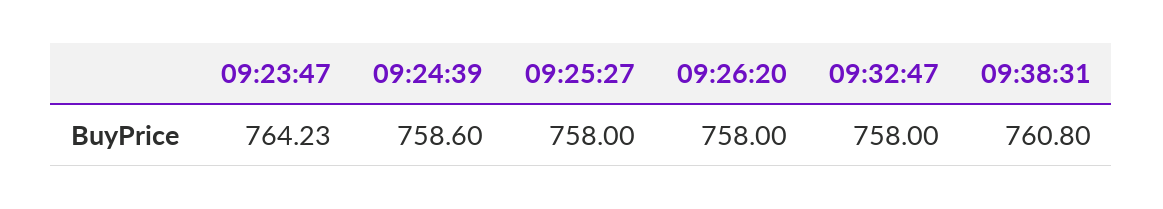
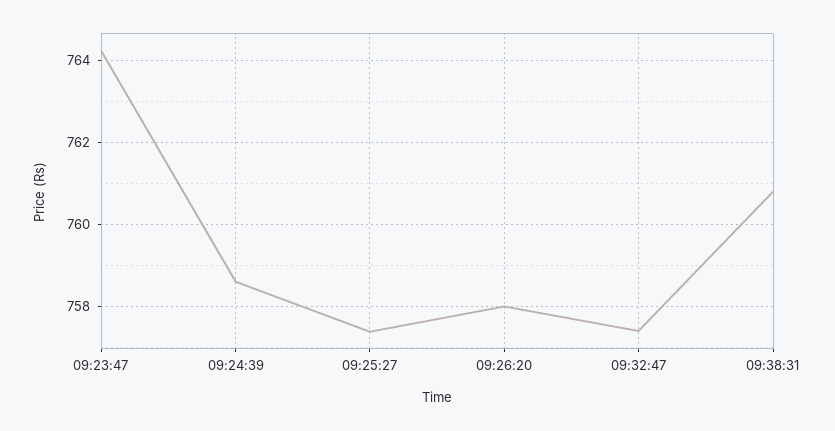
  {
    "09:23:47": 764.23,
    "09:24:39": 758.6,
-   "09:25:27": 758,
+   "09:25:27": 757.4,
    "09:26:20": 758,
-   "09:32:47": 758,
+   "09:32:47": 757.4,
    "09:38:31": 760.8
  }

